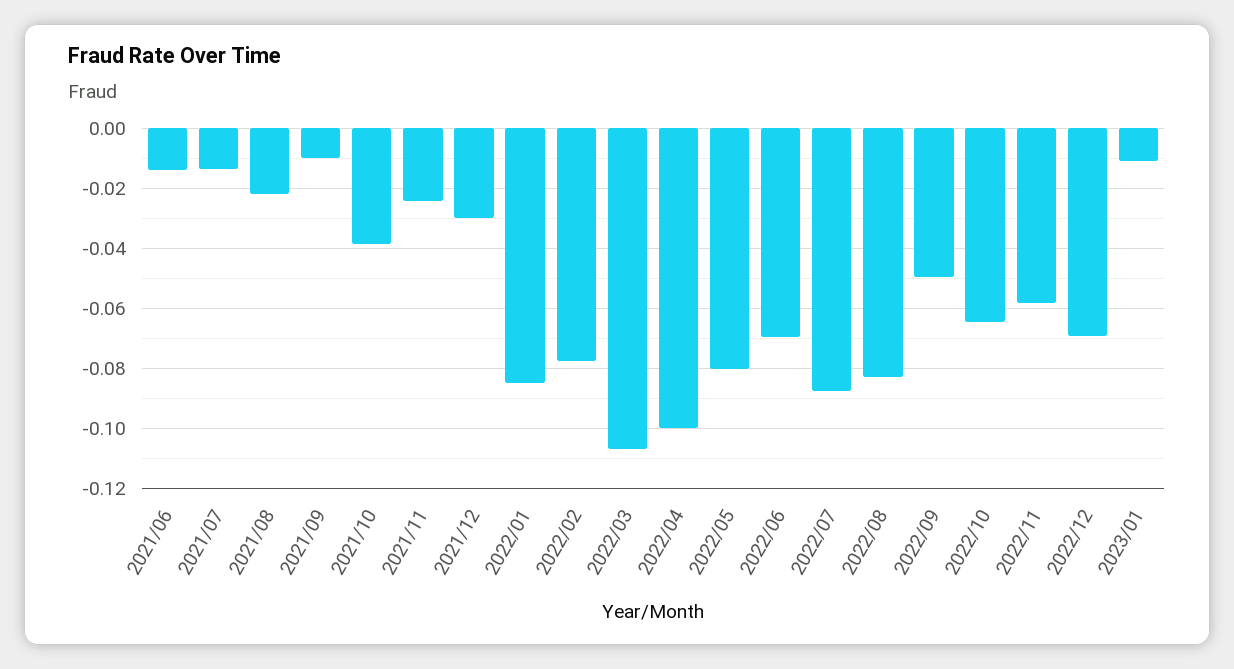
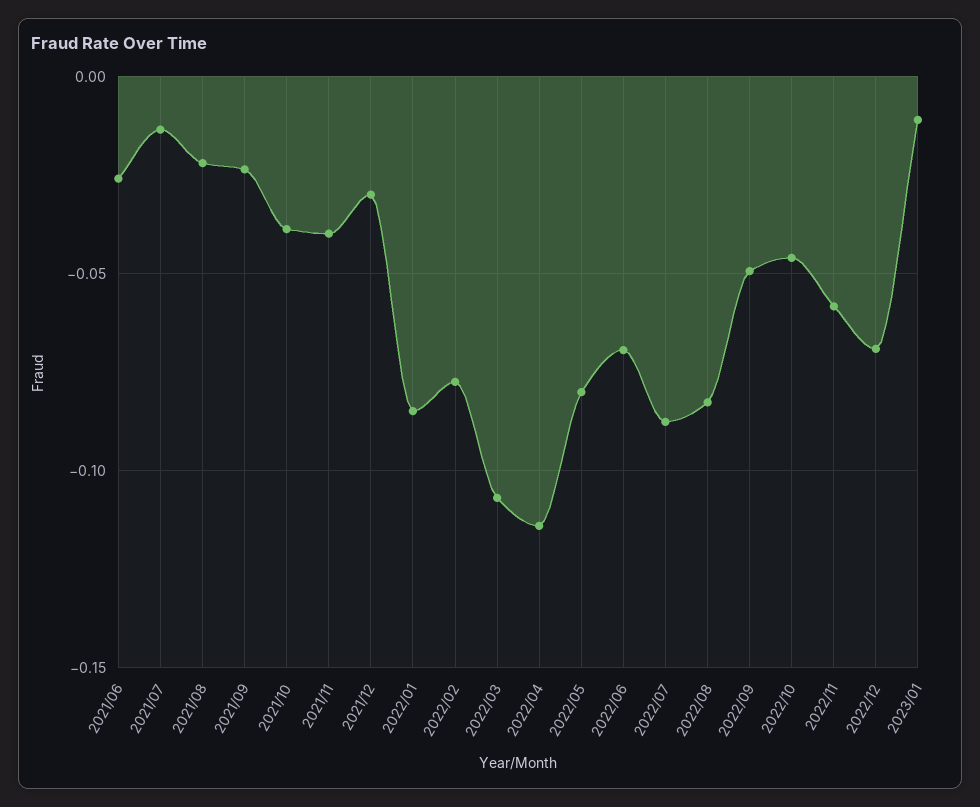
  {
-   "2021/06": -0.014,
+   "2021/06": -0.025,
    "2021/07": -0.014,
    "2021/08": -0.022,
-   "2021/09": -0.01,
+   "2021/09": -0.025,
    "2021/10": -0.038,
-   "2021/11": -0.024,
+   "2021/11": -0.04,
    "2021/12": -0.03,
    "2022/01": -0.084,
    "2022/02": -0.078,
    "2022/03": -0.106,
-   "2022/04": -0.1,
+   "2022/04": -0.115,
    "2022/05": -0.08,
    "2022/06": -0.07,
    "2022/07": -0.088,
    "2022/08": -0.082,
    "2022/09": -0.05,
-   "2022/10": -0.064,
+   "2022/10": -0.045,
    "2022/11": -0.058,
    "2022/12": -0.07,
    "2023/01": -0.012
  }

